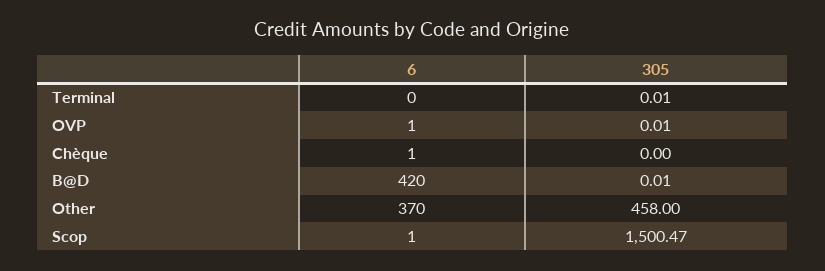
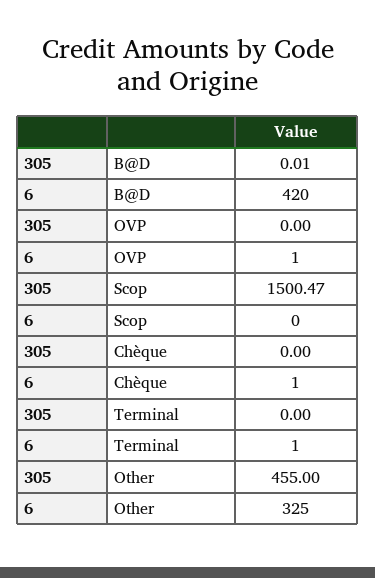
  {
    "6": {
-     "Terminal": 0,
+     "Terminal": 1,
      "OVP": 1,
      "Chèque": 1,
      "B@D": 420,
-     "Other": 370,
+     "Other": 325,
-     "Scop": 1
+     "Scop": 0
    },
    "305": {
-     "Terminal": 0.01,
+     "Terminal": 0,
-     "OVP": 0.01,
+     "OVP": 0,
      "Chèque": 0,
      "B@D": 0.01,
-     "Other": 458,
+     "Other": 455,
      "Scop": 1500.47
    }
  }

